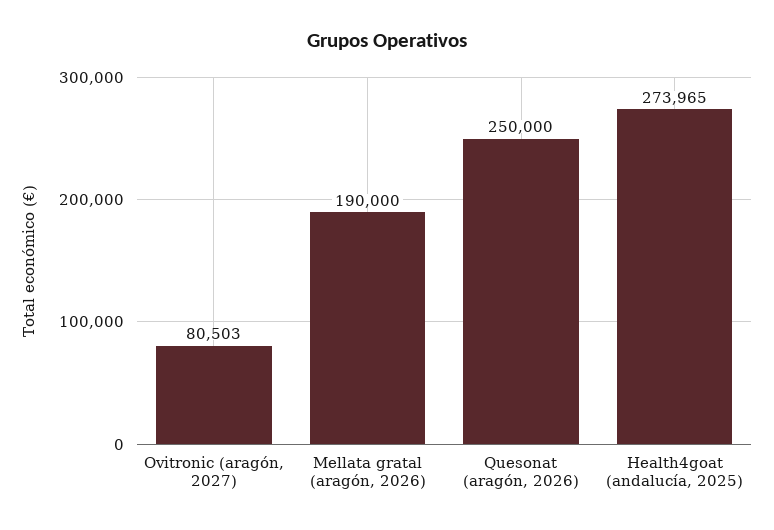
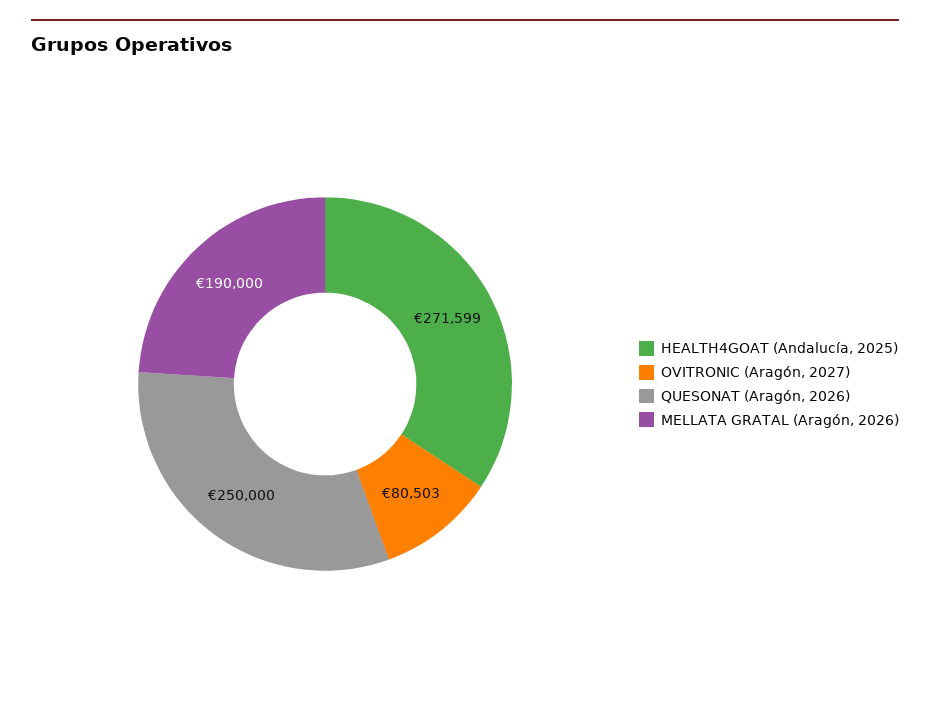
  {
    "Ovitronic (aragón, 2027)": 80503,
    "Mellata gratal (aragón, 2026)": 190000,
    "Quesonat (aragón, 2026)": 250000,
-   "Health4goat (andalucía, 2025)": 273965
+   "Health4goat (andalucía, 2025)": 271599
  }

